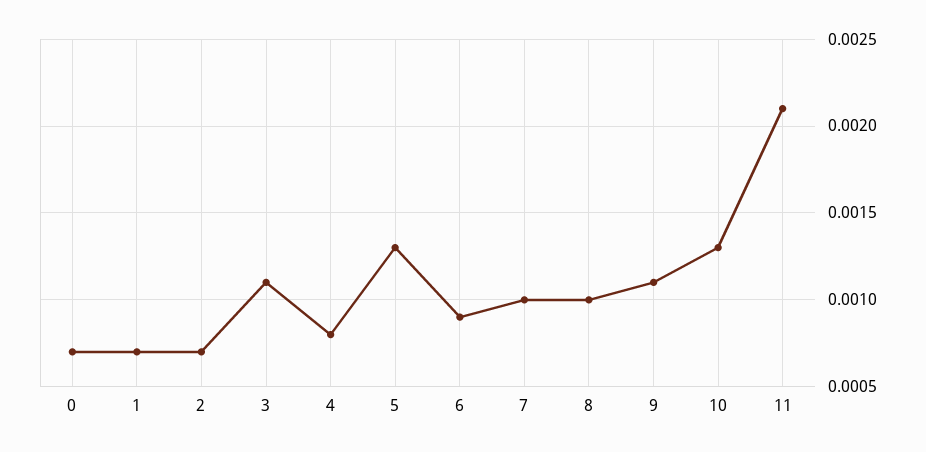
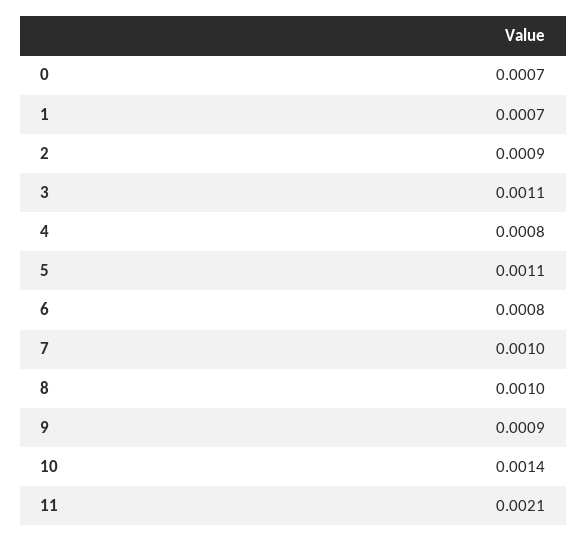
  {
    "0": 0.0007,
    "1": 0.0007,
-   "2": 0.0007,
+   "2": 0.0009,
    "3": 0.0011,
    "4": 0.0008,
-   "5": 0.0013,
+   "5": 0.0011,
-   "6": 0.0009,
+   "6": 0.0008,
    "7": 0.001,
    "8": 0.001,
-   "9": 0.0011,
+   "9": 0.0009,
-   "10": 0.0013,
+   "10": 0.0014,
    "11": 0.0021
  }

